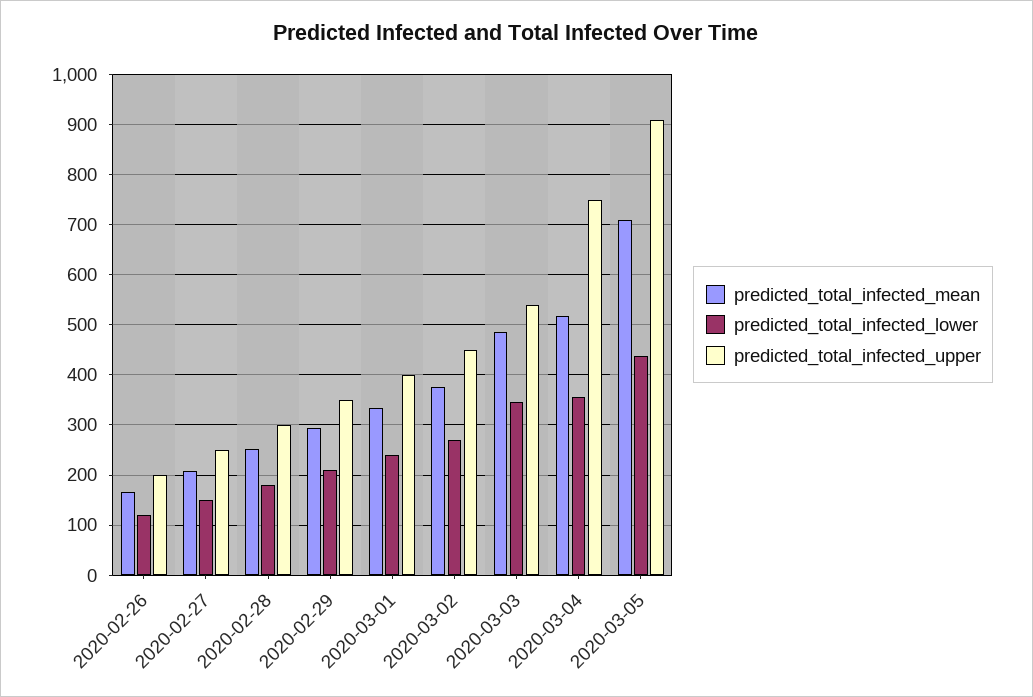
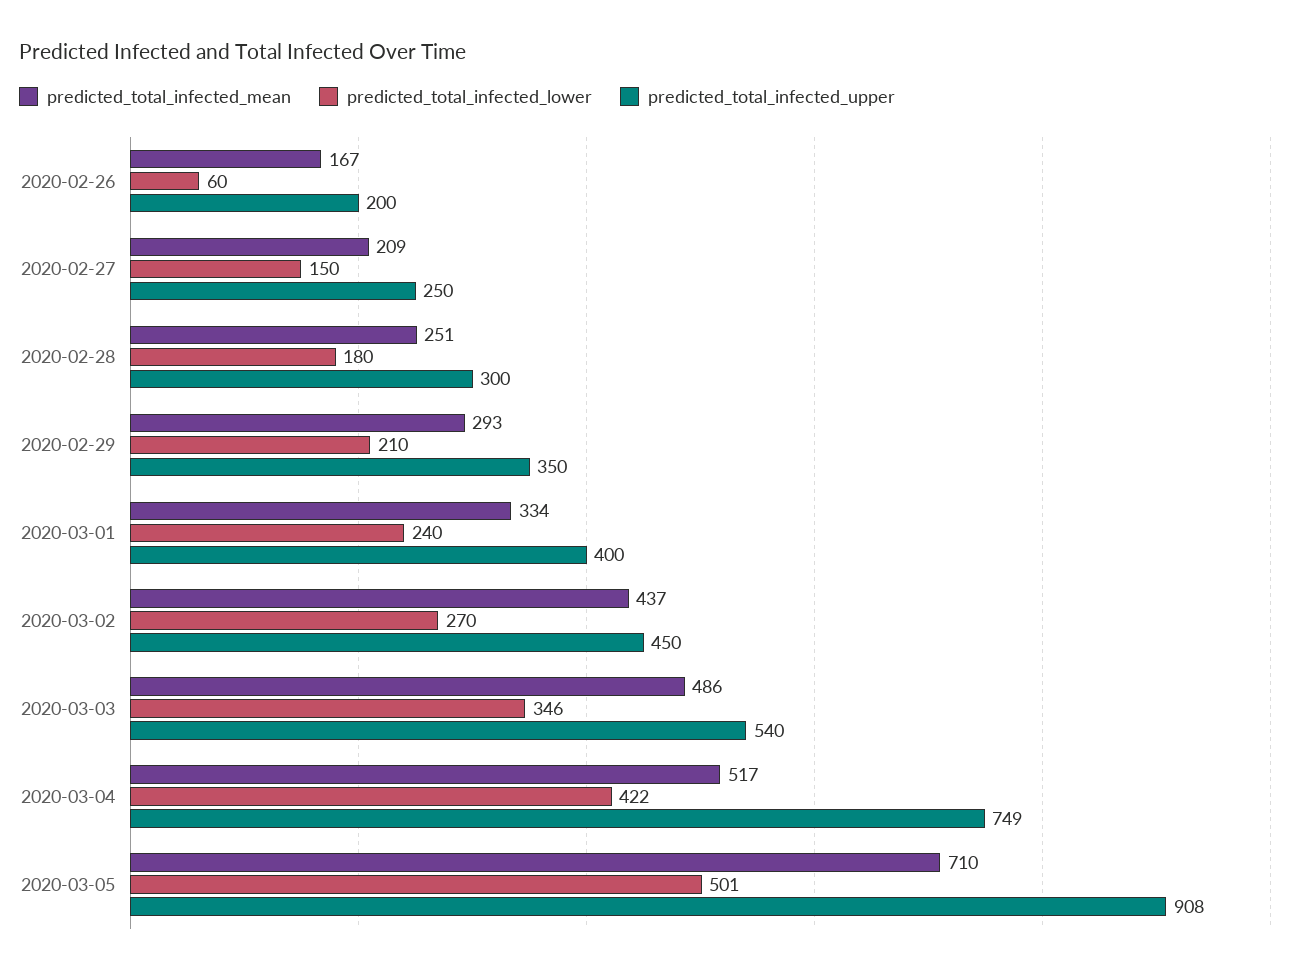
  {
    "predicted_total_infected_mean": {
      "2020-02-26": 167,
      "2020-02-27": 209,
      "2020-02-28": 251,
      "2020-02-29": 293,
      "2020-03-01": 334,
-     "2020-03-02": 380,
+     "2020-03-02": 437,
      "2020-03-03": 486,
      "2020-03-04": 517,
      "2020-03-05": 710
    },
    "predicted_total_infected_lower": {
-     "2020-02-26": 120,
+     "2020-02-26": 60,
      "2020-02-27": 150,
      "2020-02-28": 180,
      "2020-02-29": 210,
      "2020-03-01": 240,
      "2020-03-02": 270,
      "2020-03-03": 346,
-     "2020-03-04": 360,
+     "2020-03-04": 422,
-     "2020-03-05": 440
+     "2020-03-05": 501
    },
    "predicted_total_infected_upper": {
      "2020-02-26": 200,
      "2020-02-27": 250,
      "2020-02-28": 300,
      "2020-02-29": 350,
      "2020-03-01": 400,
      "2020-03-02": 450,
      "2020-03-03": 540,
      "2020-03-04": 749,
      "2020-03-05": 908
    }
  }

